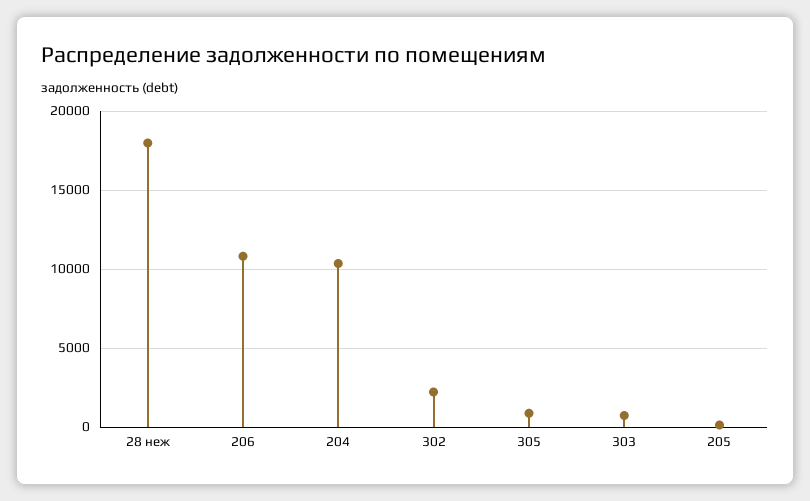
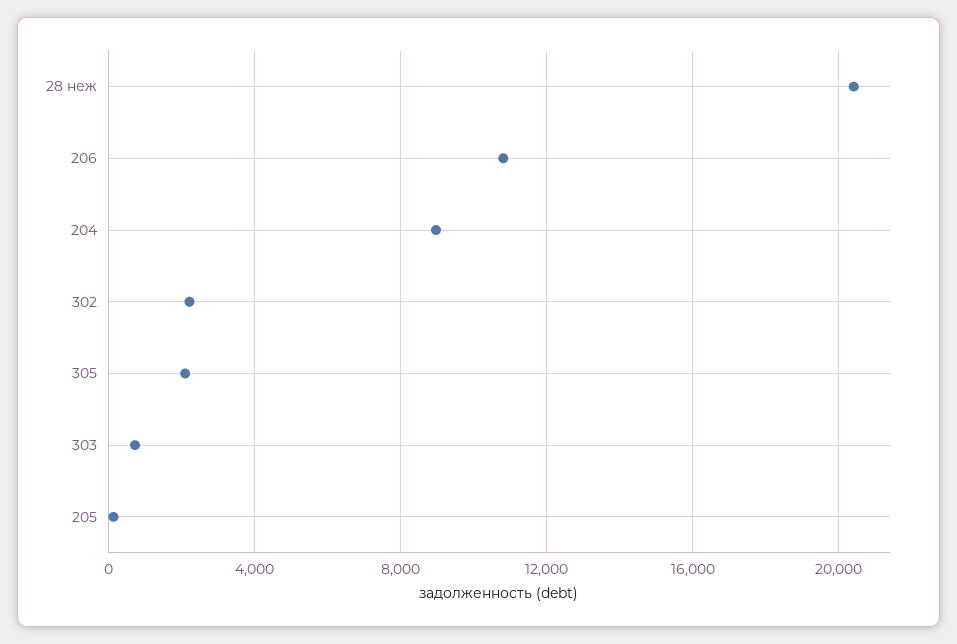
  {
-   "28 неж": 18000,
+   "28 неж": 20500,
    "206": 11000,
-   "204": 10500,
+   "204": 9000,
    "302": 2000,
-   "305": 1000,
+   "305": 2000,
    "303": 500,
    "205": 0
  }

